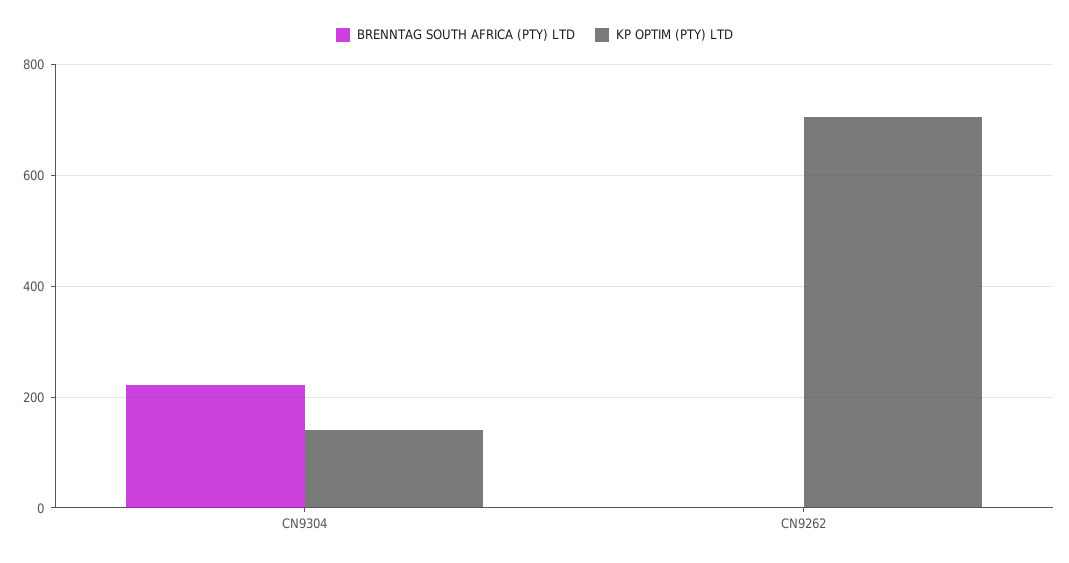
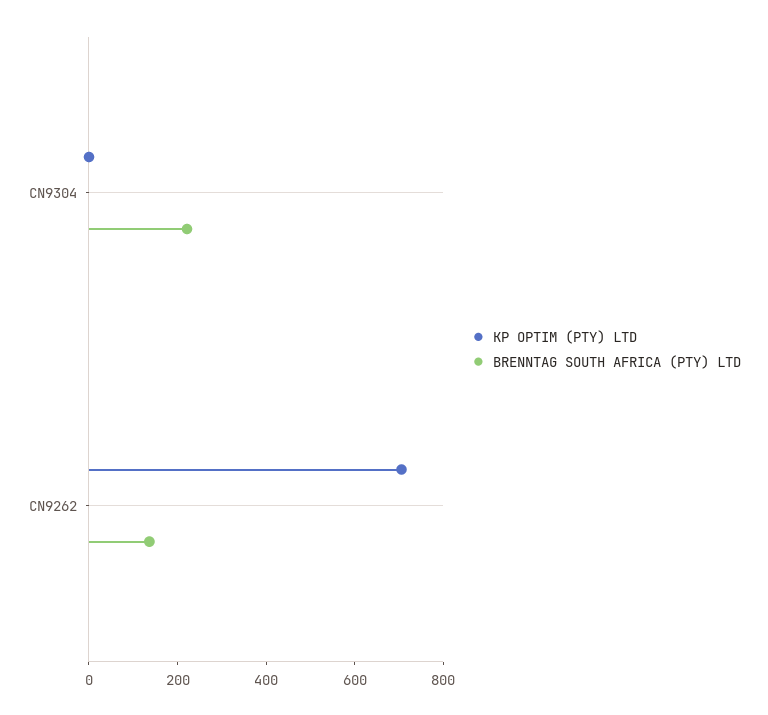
  {
    "BRENNTAG SOUTH AFRICA (PTY) LTD": {
      "CN9304": 220,
-     "CN9262": 0
+     "CN9262": 150
    },
    "KP OPTIM (PTY) LTD": {
-     "CN9304": 140,
+     "CN9304": 0,
      "CN9262": 700
    }
  }

